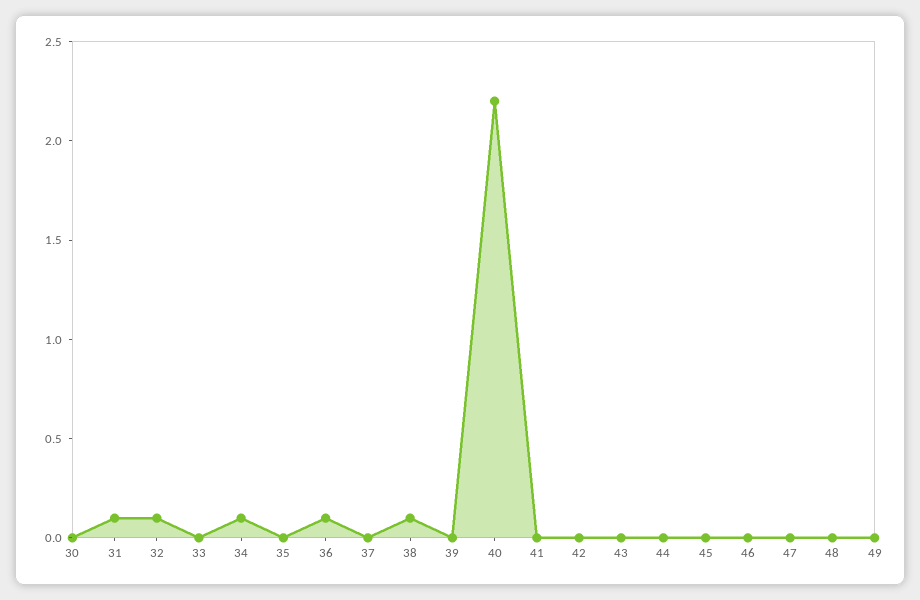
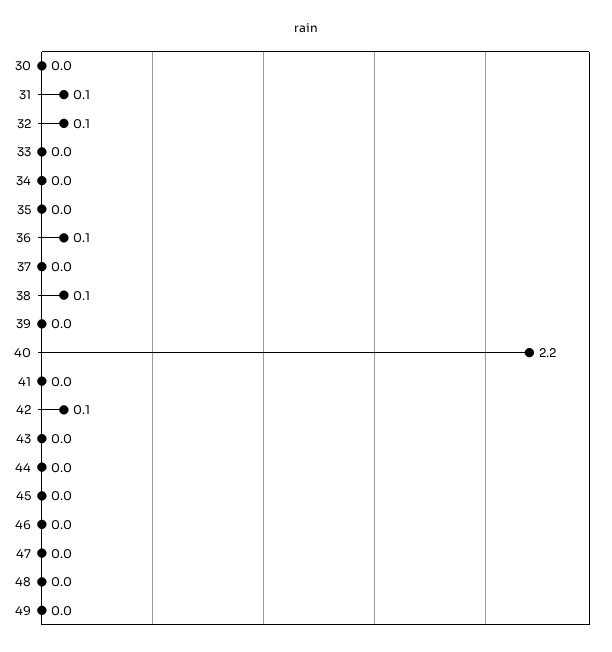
  {
    "30": 0,
    "31": 0.1,
    "32": 0.1,
    "33": 0,
-   "34": 0.1,
+   "34": 0,
    "35": 0,
    "36": 0.1,
    "37": 0,
    "38": 0.1,
    "39": 0,
    "40": 2.2,
    "41": 0,
-   "42": 0,
+   "42": 0.1,
    "43": 0,
    "44": 0,
    "45": 0,
    "46": 0,
    "47": 0,
    "48": 0,
    "49": 0
  }

